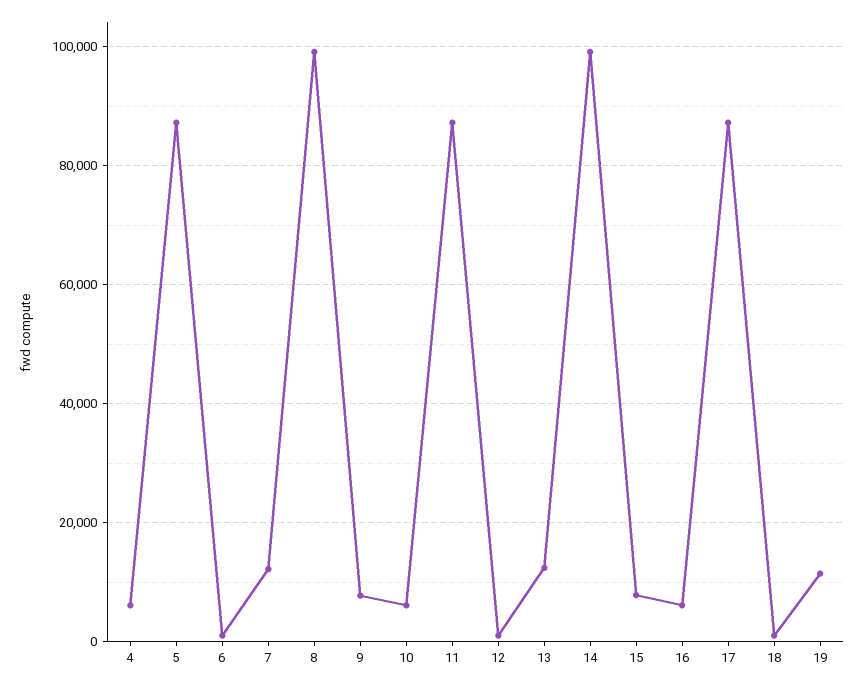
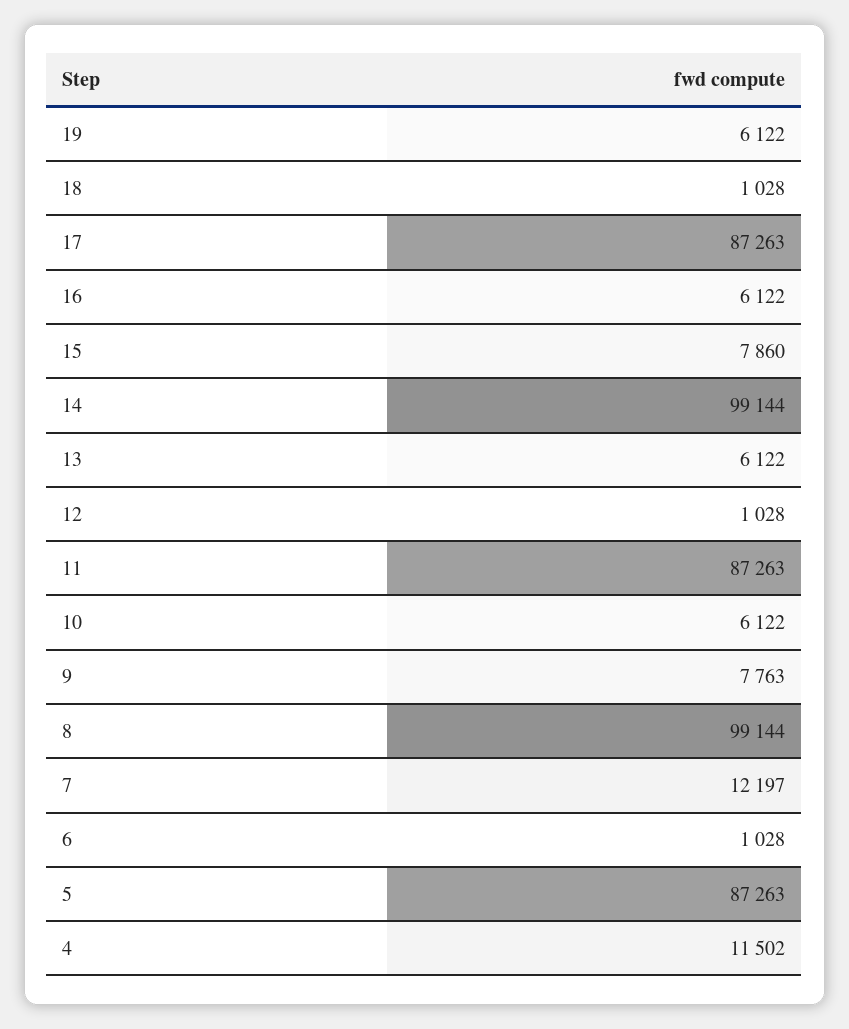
  {
-   "4": 6000,
+   "4": 11502,
    "5": 87263,
    "6": 1028,
    "7": 12197,
    "8": 99144,
    "9": 7763,
    "10": 6122,
    "11": 87263,
    "12": 1028,
-   "13": 12000,
+   "13": 6122,
    "14": 99144,
    "15": 7860,
    "16": 6122,
    "17": 87263,
    "18": 1028,
-   "19": 12000
+   "19": 6122
  }

